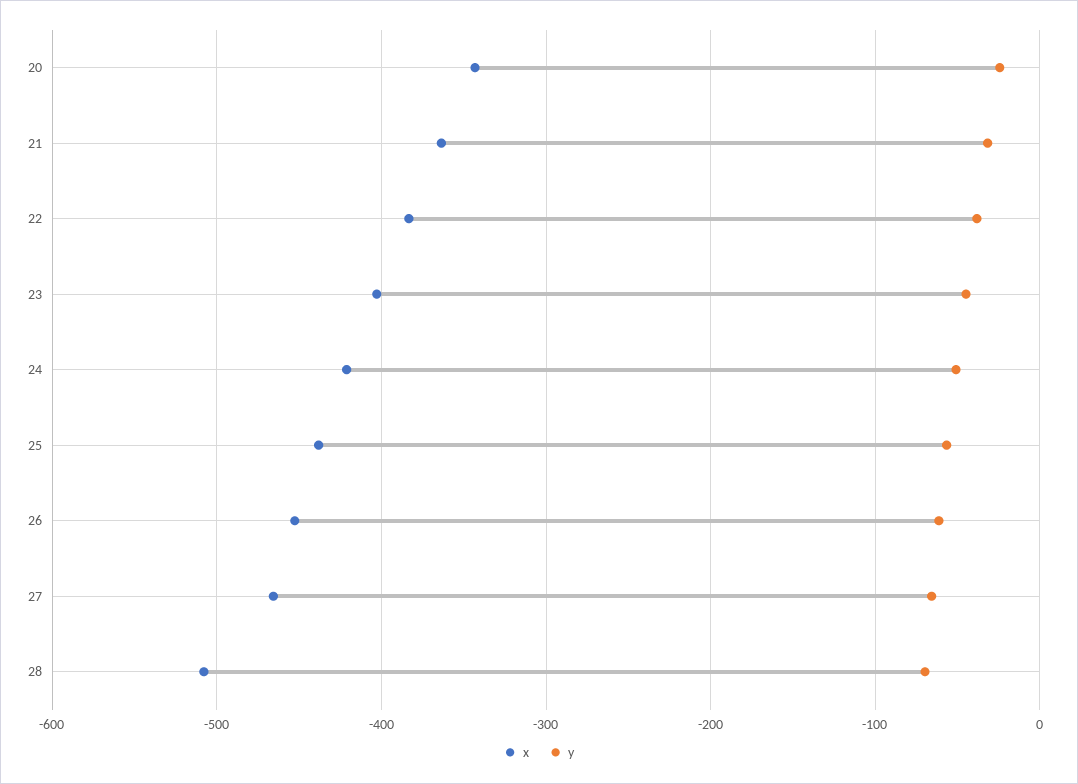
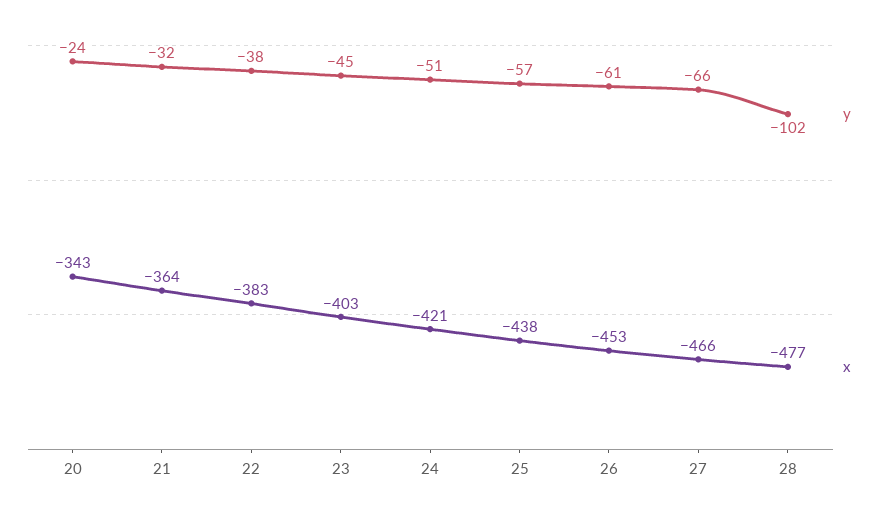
  {
    "x": {
      "20": -343,
      "21": -364,
      "22": -383,
      "23": -403,
      "24": -421,
      "25": -438,
      "26": -453,
      "27": -466,
-     "28": -510
+     "28": -477
    },
    "y": {
      "20": -24,
      "21": -32,
      "22": -38,
      "23": -45,
      "24": -51,
      "25": -57,
      "26": -61,
      "27": -66,
-     "28": -70
+     "28": -102
    }
  }

